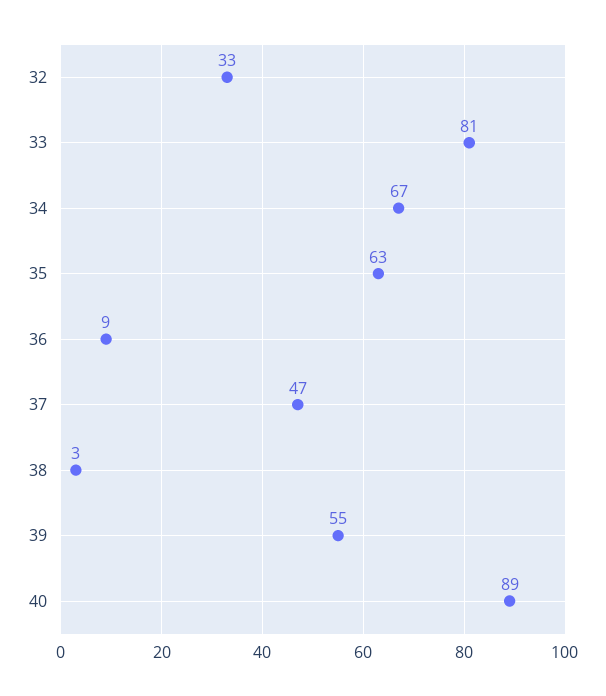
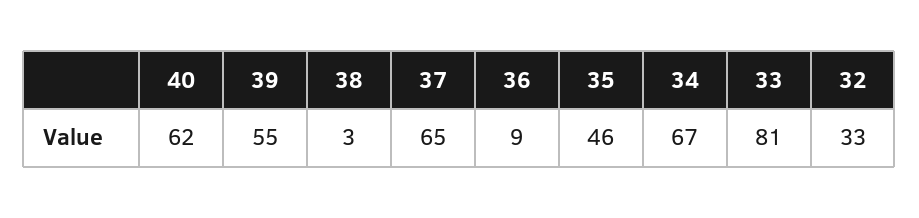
  {
    "32": 33,
    "33": 81,
    "34": 67,
-   "35": 63,
+   "35": 46,
    "36": 9,
-   "37": 47,
+   "37": 65,
    "38": 3,
    "39": 55,
-   "40": 89
+   "40": 62
  }

